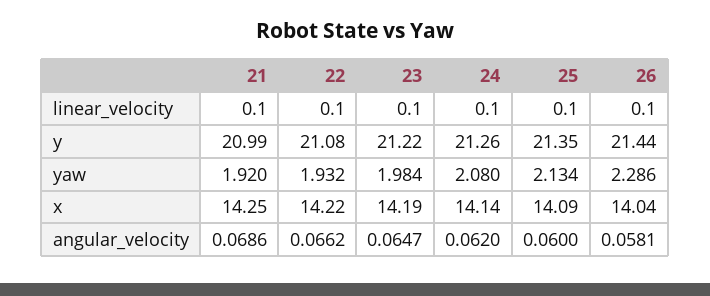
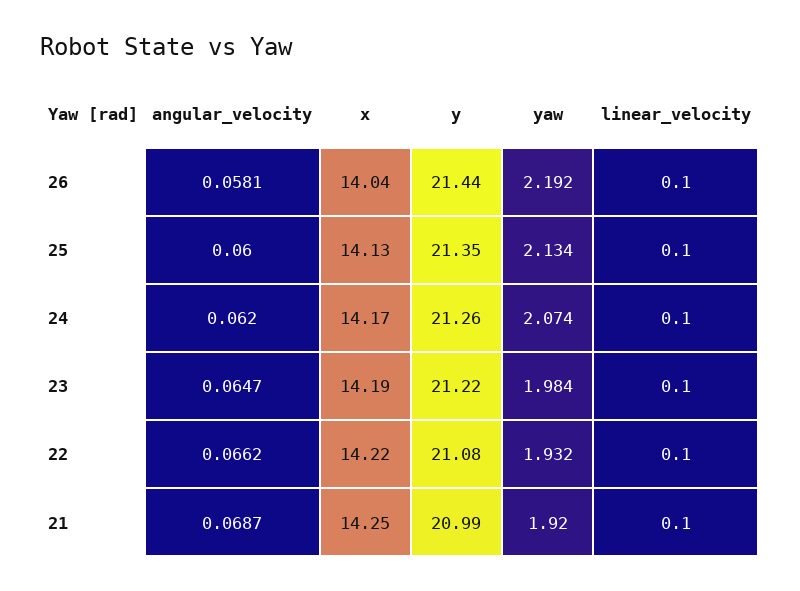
  {
    "21": {
      "linear_velocity": 0.1,
      "y": 20.99,
      "yaw": 1.92,
      "x": 14.25,
-     "angular_velocity": 0.0686
+     "angular_velocity": 0.0687
    },
    "22": {
      "linear_velocity": 0.1,
      "y": 21.08,
      "yaw": 1.932,
      "x": 14.22,
      "angular_velocity": 0.0662
    },
    "23": {
      "linear_velocity": 0.1,
      "y": 21.22,
      "yaw": 1.984,
      "x": 14.19,
      "angular_velocity": 0.0647
    },
    "24": {
      "linear_velocity": 0.1,
      "y": 21.26,
-     "yaw": 2.08,
+     "yaw": 2.074,
-     "x": 14.14,
+     "x": 14.17,
      "angular_velocity": 0.062
    },
    "25": {
      "linear_velocity": 0.1,
      "y": 21.35,
      "yaw": 2.134,
-     "x": 14.09,
+     "x": 14.13,
      "angular_velocity": 0.06
    },
    "26": {
      "linear_velocity": 0.1,
      "y": 21.44,
-     "yaw": 2.286,
+     "yaw": 2.192,
      "x": 14.04,
      "angular_velocity": 0.0581
    }
  }

